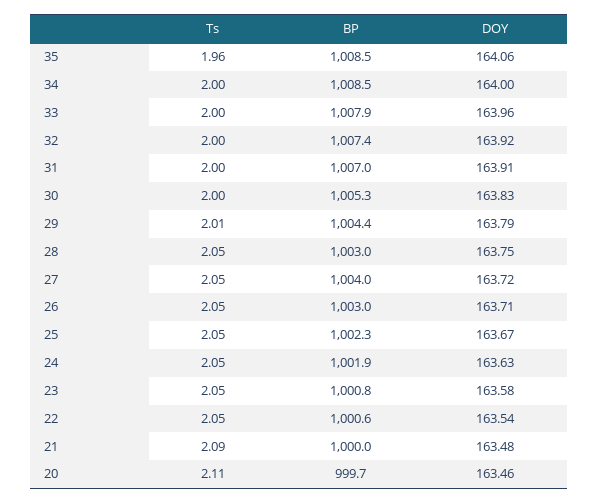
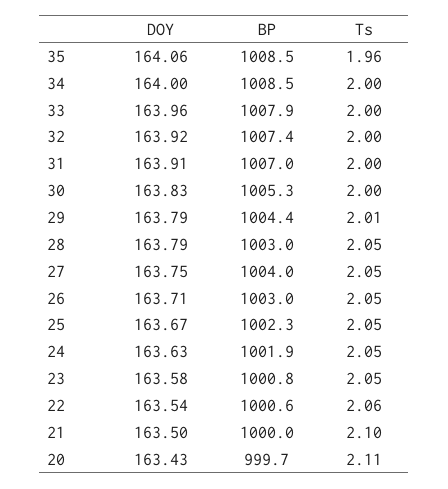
  {
    "Ts": {
      "35": 1.96,
      "34": 2,
      "33": 2,
      "32": 2,
      "31": 2,
      "30": 2,
      "29": 2.01,
      "28": 2.05,
      "27": 2.05,
      "26": 2.05,
      "25": 2.05,
      "24": 2.05,
      "23": 2.05,
-     "22": 2.05,
+     "22": 2.06,
-     "21": 2.09,
+     "21": 2.1,
      "20": 2.11
    },
    "BP": {
      "35": 1008.5,
      "34": 1008.5,
      "33": 1007.9,
      "32": 1007.4,
      "31": 1007,
      "30": 1005.3,
      "29": 1004.4,
      "28": 1003,
      "27": 1004,
      "26": 1003,
      "25": 1002.3,
      "24": 1001.9,
      "23": 1000.8,
      "22": 1000.6,
      "21": 1000,
      "20": 999.7
    },
    "DOY": {
      "35": 164.06,
      "34": 164,
      "33": 163.96,
      "32": 163.92,
      "31": 163.91,
      "30": 163.83,
      "29": 163.79,
-     "28": 163.75,
+     "28": 163.79,
-     "27": 163.72,
+     "27": 163.75,
      "26": 163.71,
      "25": 163.67,
      "24": 163.63,
      "23": 163.58,
      "22": 163.54,
-     "21": 163.48,
+     "21": 163.5,
-     "20": 163.46
+     "20": 163.43
    }
  }

